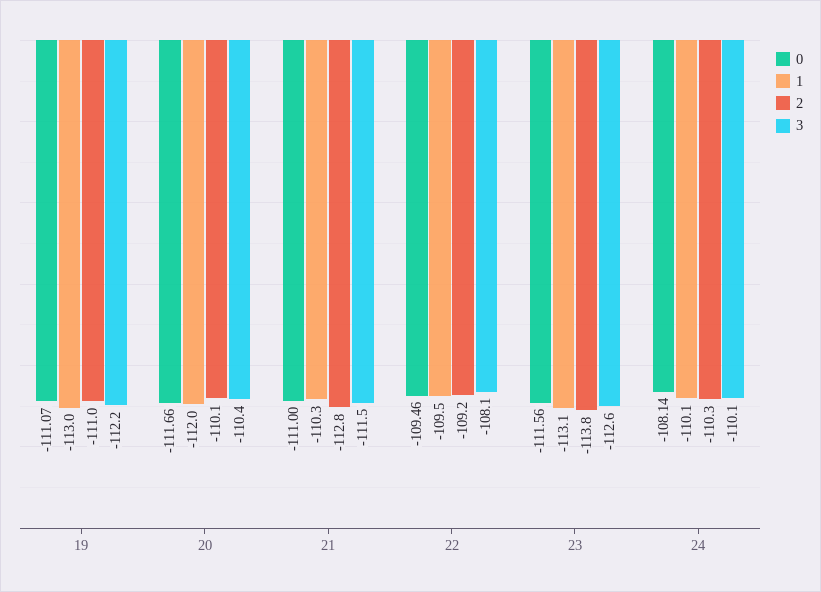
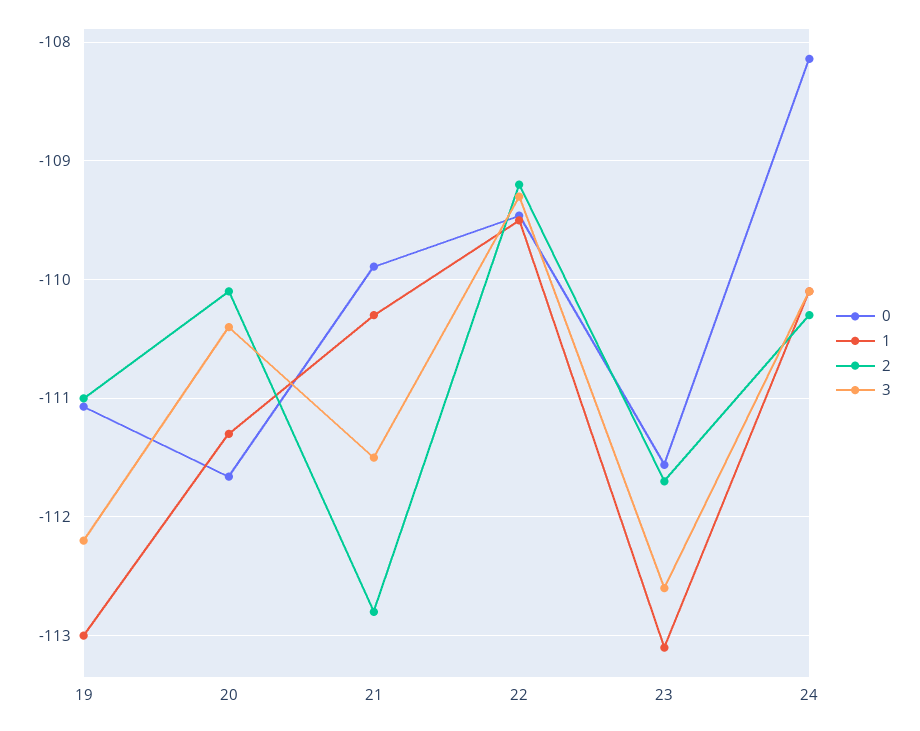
  {
    "0": {
      "19": -111.07,
      "20": -111.66,
-     "21": -111,
+     "21": -109.9,
      "22": -109.46,
      "23": -111.56,
      "24": -108.14
    },
    "1": {
      "19": -113,
-     "20": -112,
+     "20": -111.3,
      "21": -110.3,
      "22": -109.5,
      "23": -113.1,
      "24": -110.1
    },
    "2": {
      "19": -111,
      "20": -110.1,
      "21": -112.8,
      "22": -109.2,
-     "23": -113.8,
+     "23": -111.7,
      "24": -110.3
    },
    "3": {
      "19": -112.2,
      "20": -110.4,
      "21": -111.5,
-     "22": -108.1,
+     "22": -109.3,
      "23": -112.6,
      "24": -110.1
    }
  }

